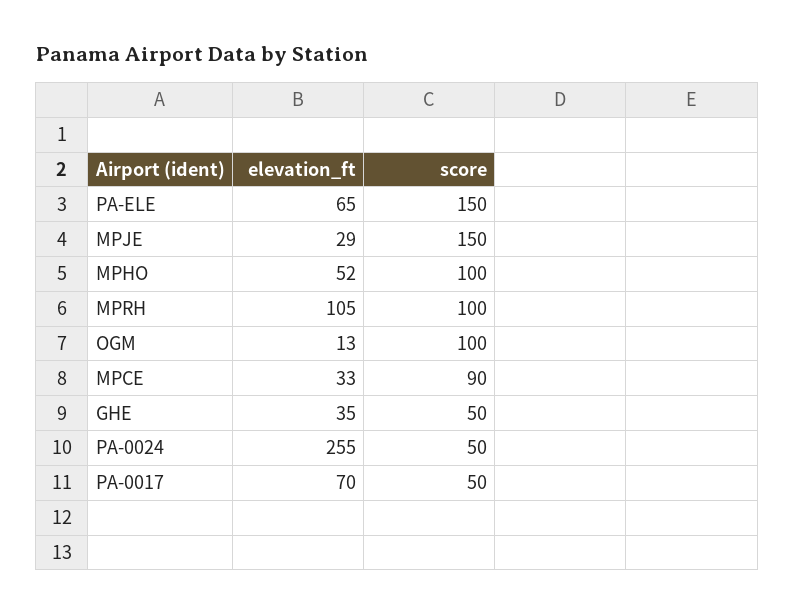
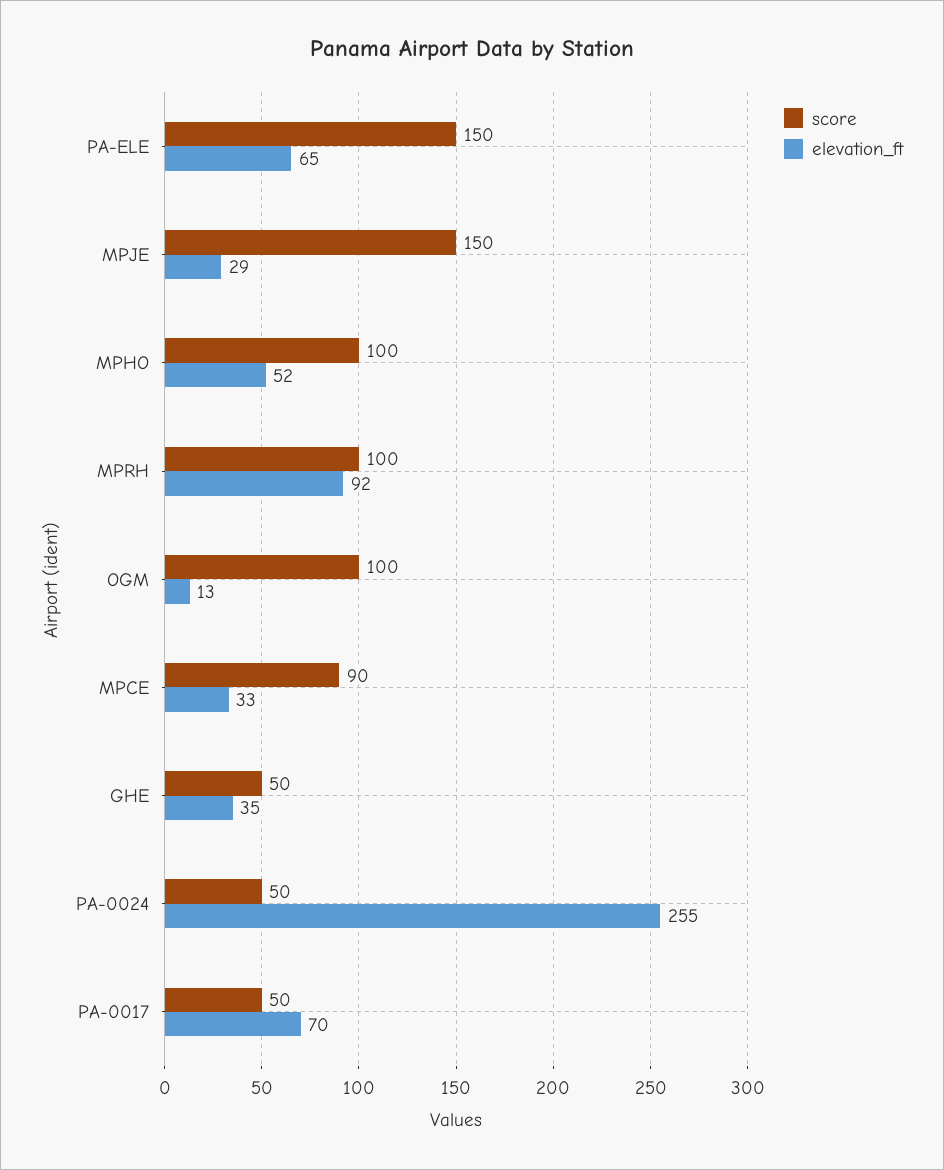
  {
    "elevation_ft": {
      "PA-ELE": 65,
      "MPJE": 29,
      "MPHO": 52,
-     "MPRH": 105,
+     "MPRH": 92,
      "OGM": 13,
      "MPCE": 33,
      "GHE": 35,
      "PA-0024": 255,
      "PA-0017": 70
    },
    "score": {
      "PA-ELE": 150,
      "MPJE": 150,
      "MPHO": 100,
      "MPRH": 100,
      "OGM": 100,
      "MPCE": 90,
      "GHE": 50,
      "PA-0024": 50,
      "PA-0017": 50
    }
  }

